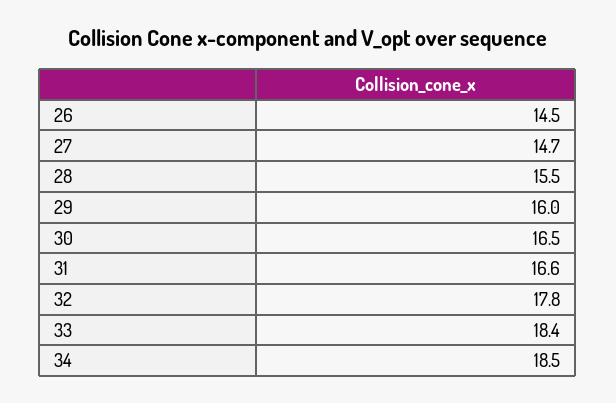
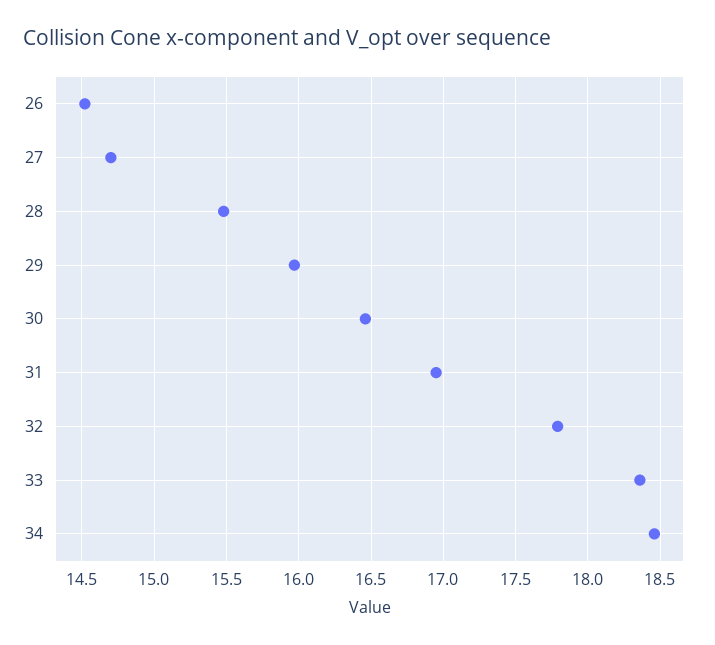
  {
    "26": 14.5,
    "27": 14.7,
    "28": 15.5,
    "29": 16,
    "30": 16.5,
-   "31": 16.6,
+   "31": 16.95,
    "32": 17.8,
    "33": 18.4,
    "34": 18.5
  }

